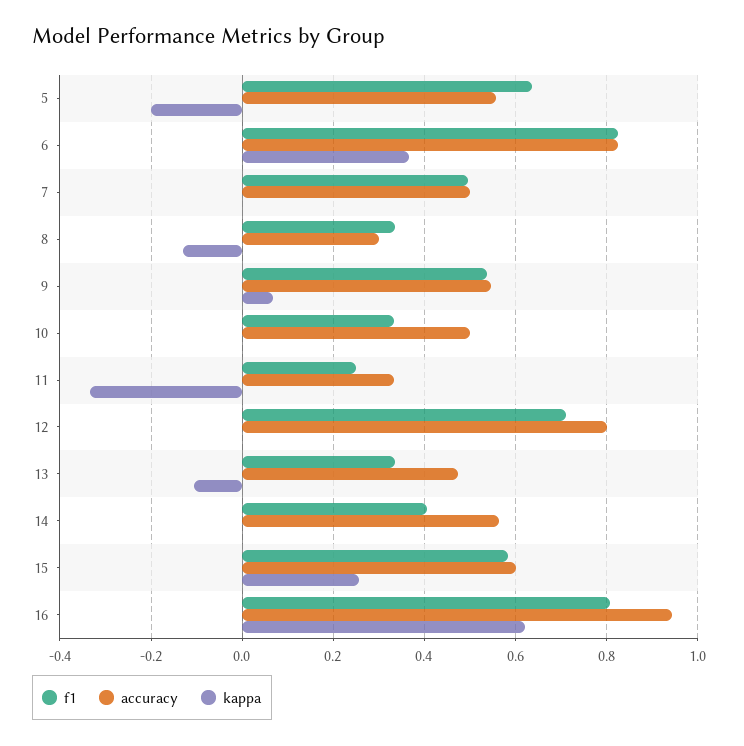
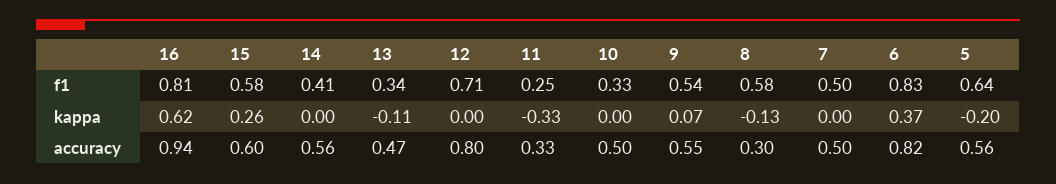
  {
    "f1": {
      "5": 0.64,
      "6": 0.83,
      "7": 0.5,
-     "8": 0.34,
+     "8": 0.58,
      "9": 0.54,
      "10": 0.33,
      "11": 0.25,
      "12": 0.71,
      "13": 0.34,
      "14": 0.41,
      "15": 0.58,
      "16": 0.81
    },
    "accuracy": {
      "5": 0.56,
      "6": 0.82,
      "7": 0.5,
      "8": 0.3,
      "9": 0.55,
      "10": 0.5,
      "11": 0.33,
      "12": 0.8,
      "13": 0.47,
      "14": 0.56,
      "15": 0.6,
      "16": 0.94
    },
    "kappa": {
      "5": -0.2,
      "6": 0.37,
      "7": 0,
      "8": -0.13,
      "9": 0.07,
      "10": 0,
      "11": -0.33,
      "12": 0,
      "13": -0.11,
      "14": 0,
      "15": 0.26,
      "16": 0.62
    }
  }

